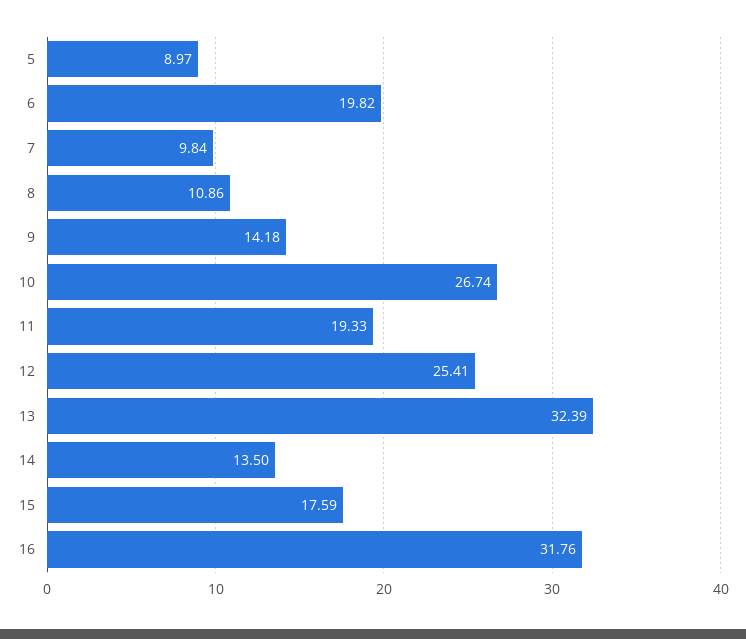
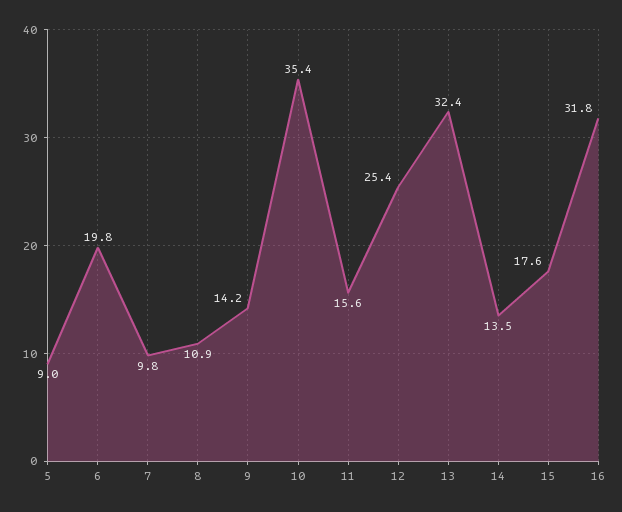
  {
    "5": 8.97,
    "6": 19.82,
    "7": 9.84,
    "8": 10.86,
    "9": 14.18,
-   "10": 26.74,
+   "10": 35.4,
-   "11": 19.33,
+   "11": 15.6,
    "12": 25.41,
    "13": 32.39,
    "14": 13.5,
    "15": 17.59,
    "16": 31.76
  }

